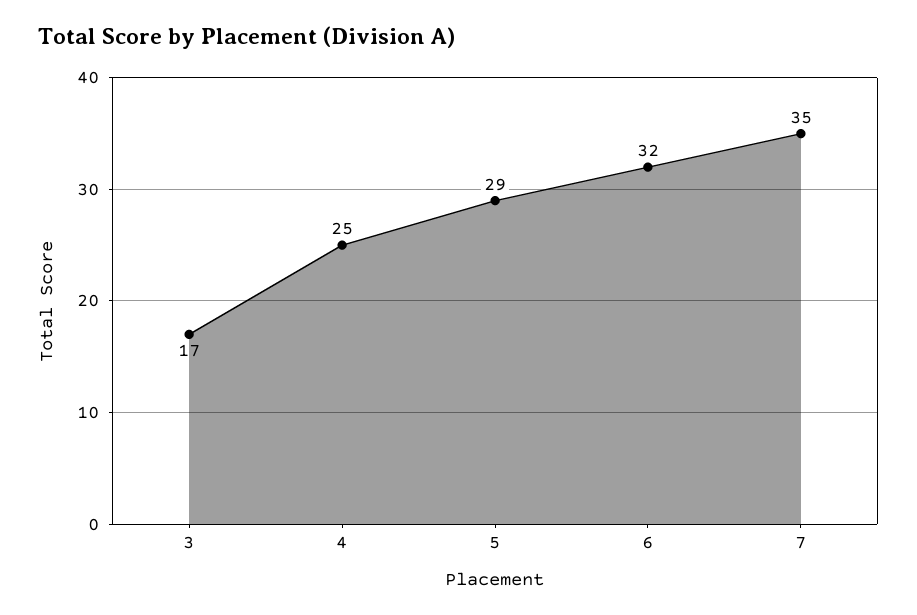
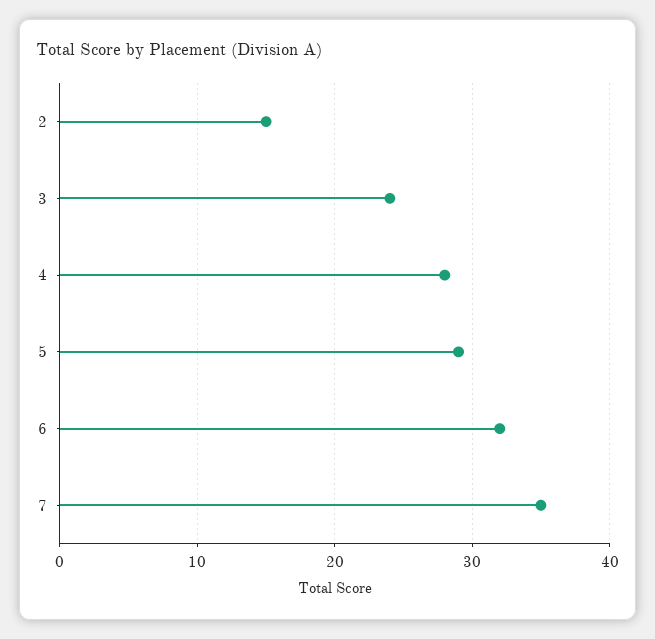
  {
-   "3": 17,
+   "3": 24,
-   "4": 25,
+   "4": 28,
    "5": 29,
    "6": 32,
-   "7": 35
+   "7": 35,
+   "2": 15
  }

